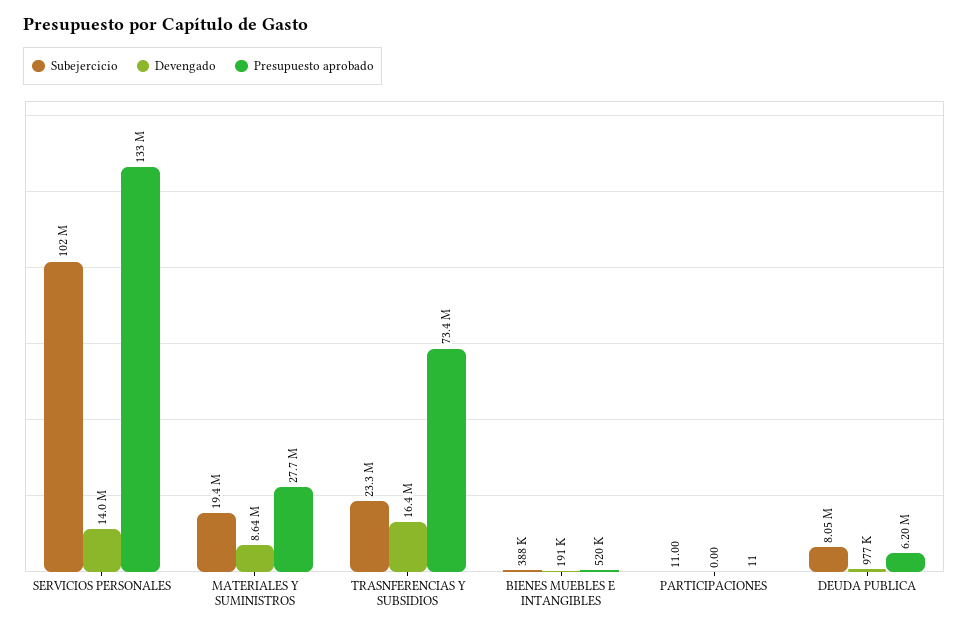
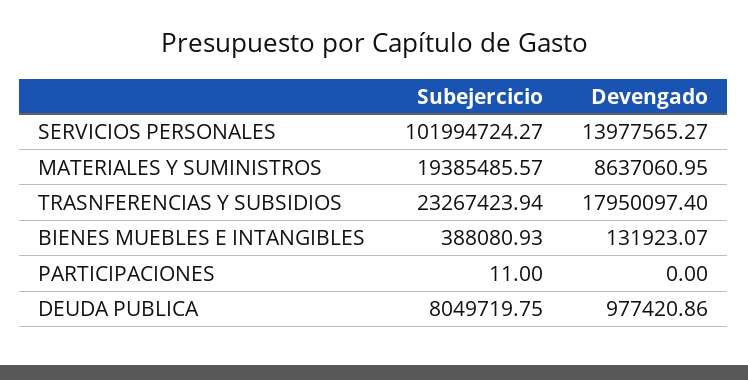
  {
    "Subejercicio": {
      "SERVICIOS PERSONALES": 101994724.27,
      "MATERIALES Y SUMINISTROS": 19385485.57,
      "TRASNFERENCIAS Y SUBSIDIOS": 23267423.94,
      "BIENES MUEBLES E INTANGIBLES": 388080.93,
      "PARTICIPACIONES": 11,
      "DEUDA PUBLICA": 8049719.75
    },
    "Devengado": {
      "SERVICIOS PERSONALES": 13977565.27,
      "MATERIALES Y SUMINISTROS": 8637060.95,
-     "TRASNFERENCIAS Y SUBSIDIOS": 16400000,
+     "TRASNFERENCIAS Y SUBSIDIOS": 17950097.4,
-     "BIENES MUEBLES E INTANGIBLES": 191000,
+     "BIENES MUEBLES E INTANGIBLES": 131923.07,
      "PARTICIPACIONES": 0,
      "DEUDA PUBLICA": 977420.86
-   },
+   }
-   "Presupuesto aprobado": {
-     "SERVICIOS PERSONALES": 133000000,
-     "MATERIALES Y SUMINISTROS": 27700000,
-     "TRASNFERENCIAS Y SUBSIDIOS": 73400000,
-     "BIENES MUEBLES E INTANGIBLES": 520000,
-     "PARTICIPACIONES": 11,
-     "DEUDA PUBLICA": 6200000
-   }
  }

